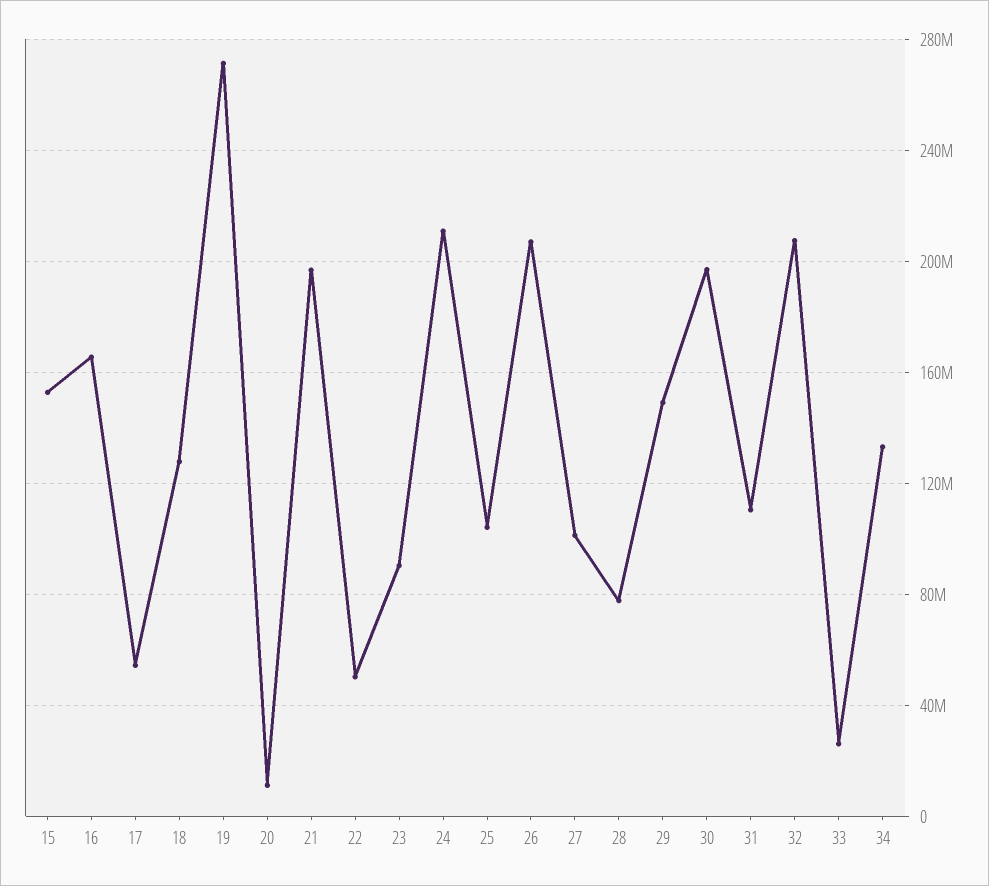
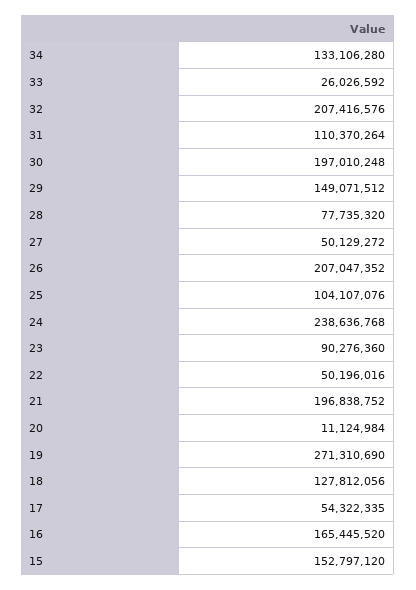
  {
    "15": 152797120,
    "16": 165445520,
    "17": 54322335,
    "18": 127812056,
    "19": 271310690,
    "20": 11124984,
    "21": 196838752,
    "22": 50196016,
    "23": 90276360,
-   "24": 210000000,
+   "24": 238636768,
    "25": 104107076,
    "26": 207047352,
-   "27": 100000000,
+   "27": 50129272,
    "28": 77735320,
    "29": 149071512,
    "30": 197010248,
    "31": 110370264,
    "32": 207416576,
    "33": 26026592,
    "34": 133106280
  }

